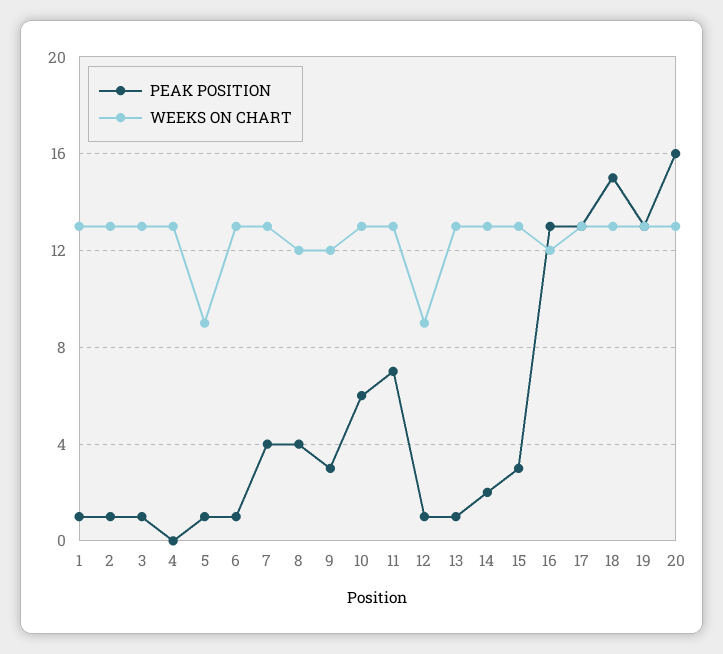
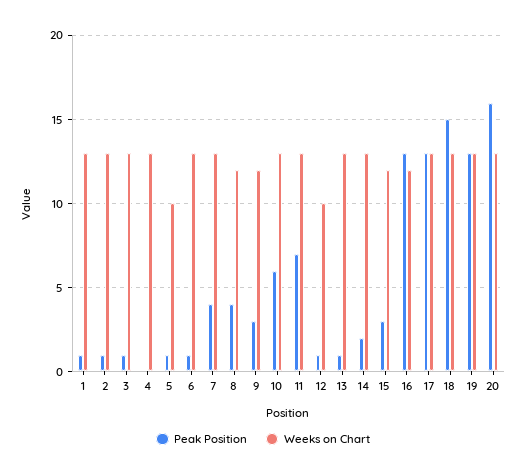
  {
    "PEAK POSITION": {
      "1": 1,
      "2": 1,
      "3": 1,
      "4": 0,
      "5": 1,
      "6": 1,
      "7": 4,
      "8": 4,
      "9": 3,
      "10": 6,
      "11": 7,
      "12": 1,
      "13": 1,
      "14": 2,
      "15": 3,
      "16": 13,
      "17": 13,
      "18": 15,
      "19": 13,
      "20": 16
    },
    "WEEKS ON CHART": {
      "1": 13,
      "2": 13,
      "3": 13,
      "4": 13,
-     "5": 9,
+     "5": 10,
      "6": 13,
      "7": 13,
      "8": 12,
      "9": 12,
      "10": 13,
      "11": 13,
-     "12": 9,
+     "12": 10,
      "13": 13,
      "14": 13,
-     "15": 13,
+     "15": 12,
      "16": 12,
      "17": 13,
      "18": 13,
      "19": 13,
      "20": 13
    }
  }

